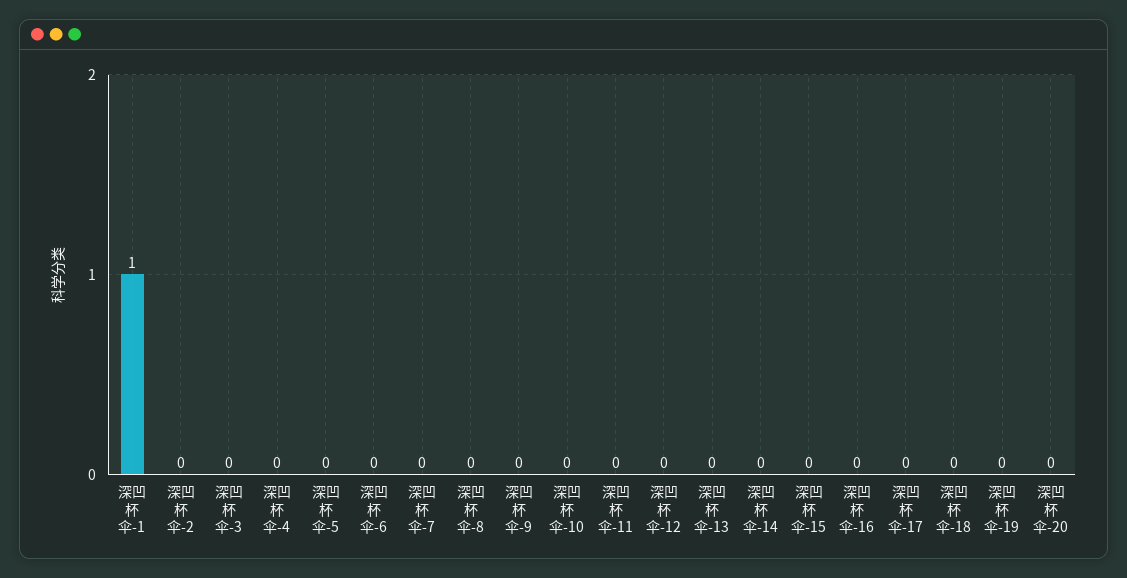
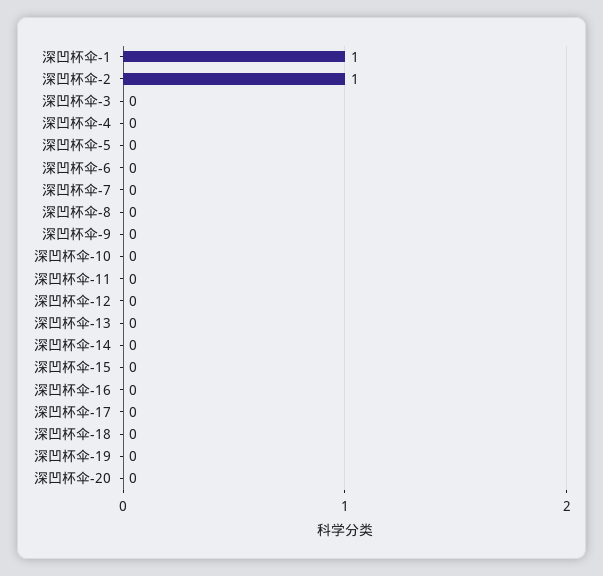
  {
    "深凹杯伞-1": 1,
-   "深凹杯伞-2": 0,
+   "深凹杯伞-2": 1,
    "深凹杯伞-3": 0,
    "深凹杯伞-4": 0,
    "深凹杯伞-5": 0,
    "深凹杯伞-6": 0,
    "深凹杯伞-7": 0,
    "深凹杯伞-8": 0,
    "深凹杯伞-9": 0,
    "深凹杯伞-10": 0,
    "深凹杯伞-11": 0,
    "深凹杯伞-12": 0,
    "深凹杯伞-13": 0,
    "深凹杯伞-14": 0,
    "深凹杯伞-15": 0,
    "深凹杯伞-16": 0,
    "深凹杯伞-17": 0,
    "深凹杯伞-18": 0,
    "深凹杯伞-19": 0,
    "深凹杯伞-20": 0
  }

